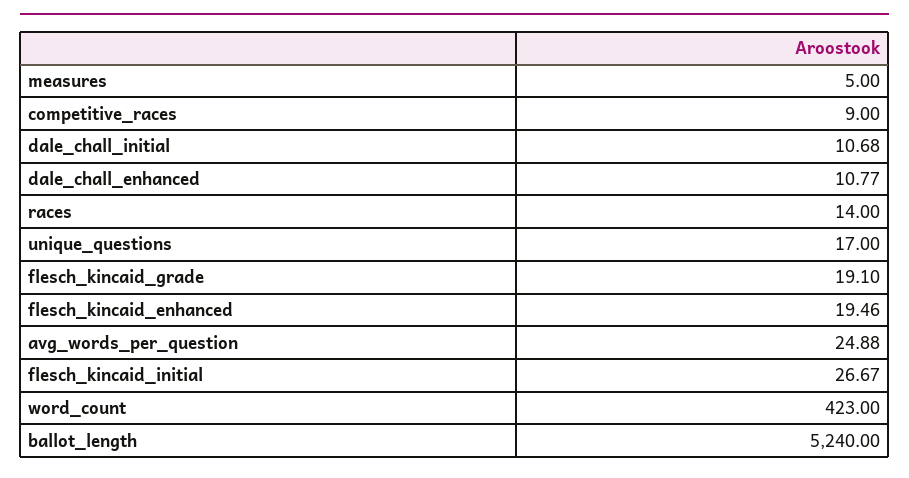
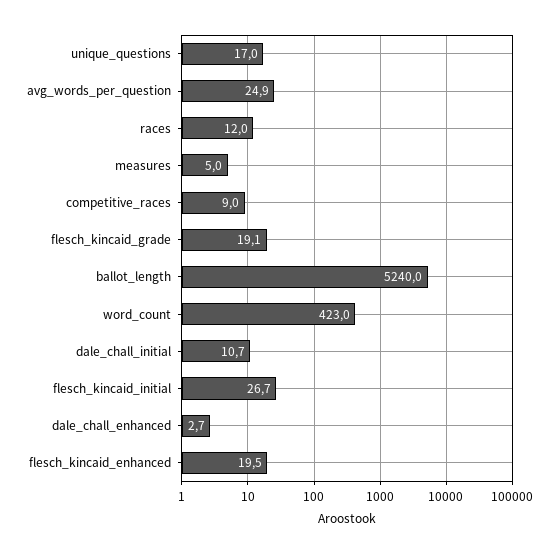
  {
    "measures": 5,
    "competitive_races": 9,
    "dale_chall_initial": 10.68,
-   "dale_chall_enhanced": 10.77,
+   "dale_chall_enhanced": 2.7,
-   "races": 14,
+   "races": 12,
    "unique_questions": 17,
    "flesch_kincaid_grade": 19.1,
    "flesch_kincaid_enhanced": 19.46,
    "avg_words_per_question": 24.88,
    "flesch_kincaid_initial": 26.67,
    "word_count": 423,
    "ballot_length": 5240
  }

